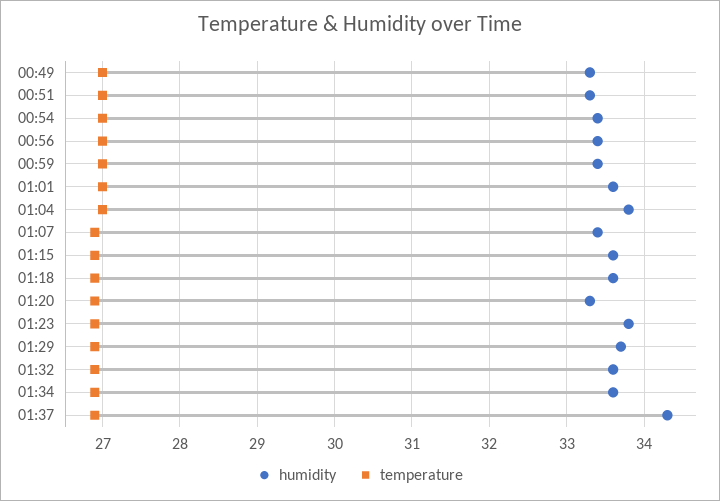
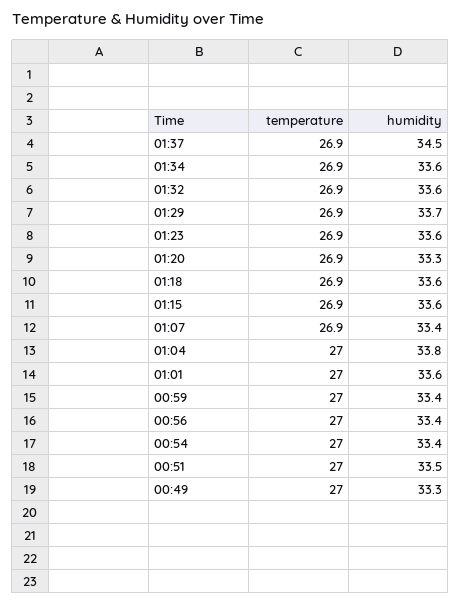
  {
    "humidity": {
      "00:49": 33.3,
-     "00:51": 33.3,
+     "00:51": 33.5,
      "00:54": 33.4,
      "00:56": 33.4,
      "00:59": 33.4,
      "01:01": 33.6,
      "01:04": 33.8,
      "01:07": 33.4,
      "01:15": 33.6,
      "01:18": 33.6,
      "01:20": 33.3,
-     "01:23": 33.8,
+     "01:23": 33.6,
      "01:29": 33.7,
      "01:32": 33.6,
      "01:34": 33.6,
-     "01:37": 34.3
+     "01:37": 34.5
    },
    "temperature": {
      "00:49": 27,
      "00:51": 27,
      "00:54": 27,
      "00:56": 27,
      "00:59": 27,
      "01:01": 27,
      "01:04": 27,
      "01:07": 26.9,
      "01:15": 26.9,
      "01:18": 26.9,
      "01:20": 26.9,
      "01:23": 26.9,
      "01:29": 26.9,
      "01:32": 26.9,
      "01:34": 26.9,
      "01:37": 26.9
    }
  }

